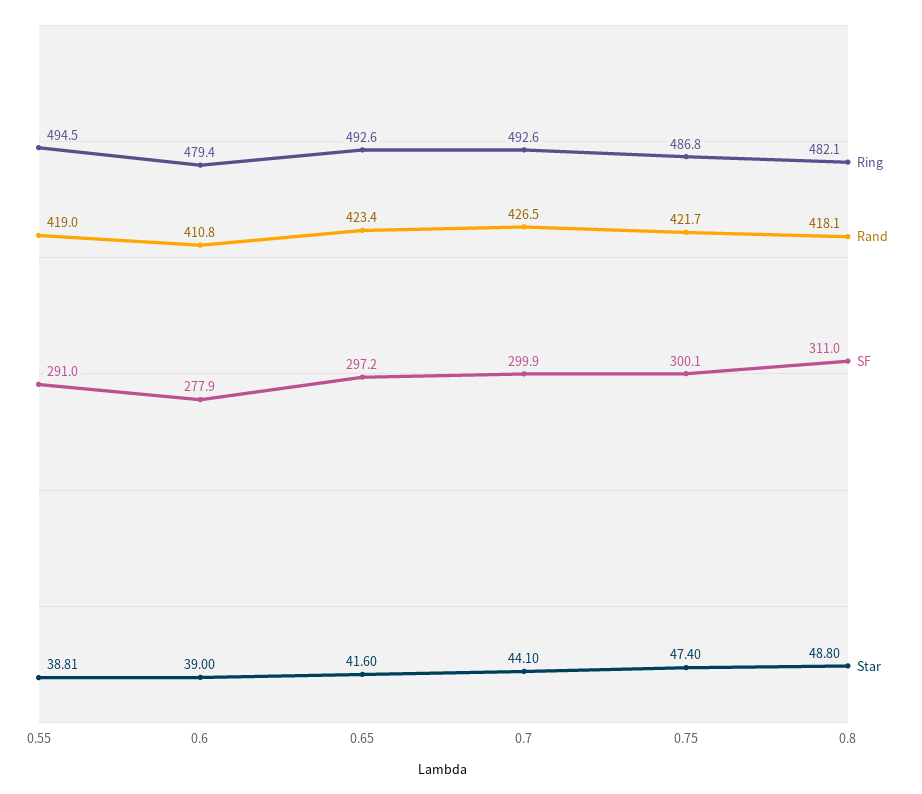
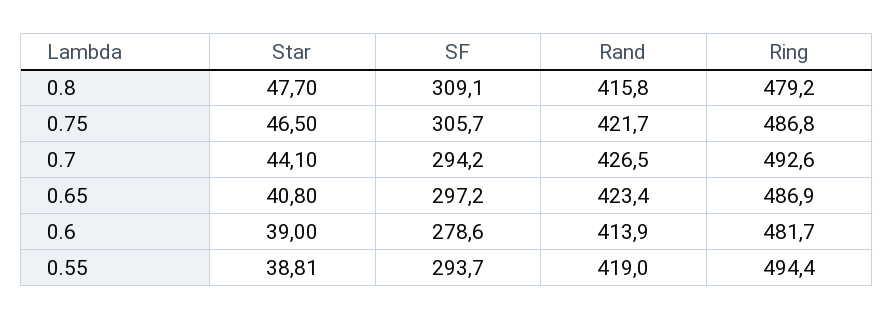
  {
    "Ring": {
-     "0.55": 494.5,
+     "0.55": 494.4,
-     "0.6": 479.4,
+     "0.6": 481.7,
-     "0.65": 492.6,
+     "0.65": 486.9,
      "0.7": 492.6,
      "0.75": 486.8,
-     "0.8": 482.1
+     "0.8": 479.2
    },
    "Rand": {
      "0.55": 419,
-     "0.6": 410.8,
+     "0.6": 413.9,
      "0.65": 423.4,
      "0.7": 426.5,
      "0.75": 421.7,
-     "0.8": 418.1
+     "0.8": 415.8
    },
    "SF": {
-     "0.55": 291,
+     "0.55": 293.7,
-     "0.6": 277.9,
+     "0.6": 278.6,
      "0.65": 297.2,
-     "0.7": 299.9,
+     "0.7": 294.2,
-     "0.75": 300.1,
+     "0.75": 305.7,
-     "0.8": 311
+     "0.8": 309.1
    },
    "Star": {
      "0.55": 38.81,
      "0.6": 39,
-     "0.65": 41.6,
+     "0.65": 40.8,
      "0.7": 44.1,
-     "0.75": 47.4,
+     "0.75": 46.5,
-     "0.8": 48.8
+     "0.8": 47.7
    }
  }

